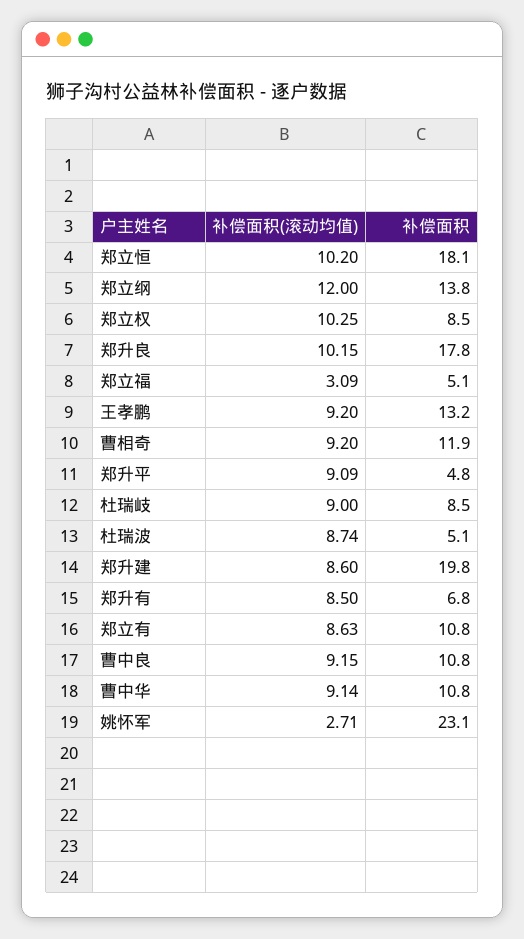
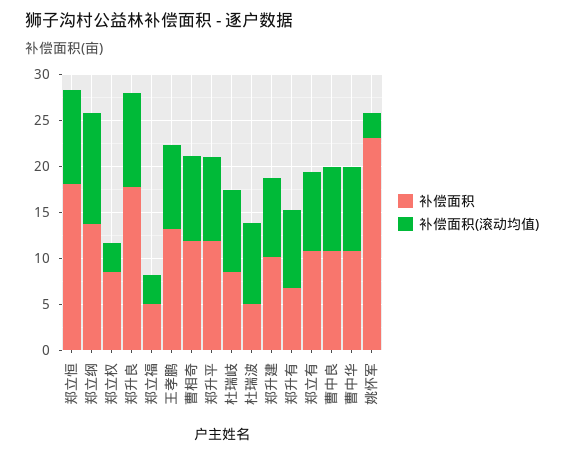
  {
    "补偿面积(滚动均值)": {
      "郑立恒": 10.2,
      "郑立纲": 12,
-     "郑立权": 10.25,
+     "郑立权": 3,
      "郑升良": 10.15,
      "郑立福": 3.09,
      "王孝鹏": 9.2,
      "曹相奇": 9.2,
      "郑升平": 9.09,
      "杜瑞岐": 9,
      "杜瑞波": 8.74,
      "郑升建": 8.6,
      "郑升有": 8.5,
      "郑立有": 8.63,
      "曹中良": 9.15,
      "曹中华": 9.14,
      "姚怀军": 2.71
    },
    "补偿面积": {
      "郑立恒": 18.1,
      "郑立纲": 13.8,
      "郑立权": 8.5,
      "郑升良": 17.8,
      "郑立福": 5.1,
      "王孝鹏": 13.2,
      "曹相奇": 11.9,
-     "郑升平": 4.8,
+     "郑升平": 12,
      "杜瑞岐": 8.5,
      "杜瑞波": 5.1,
-     "郑升建": 19.8,
+     "郑升建": 10,
      "郑升有": 6.8,
      "郑立有": 10.8,
      "曹中良": 10.8,
      "曹中华": 10.8,
      "姚怀军": 23.1
    }
  }

